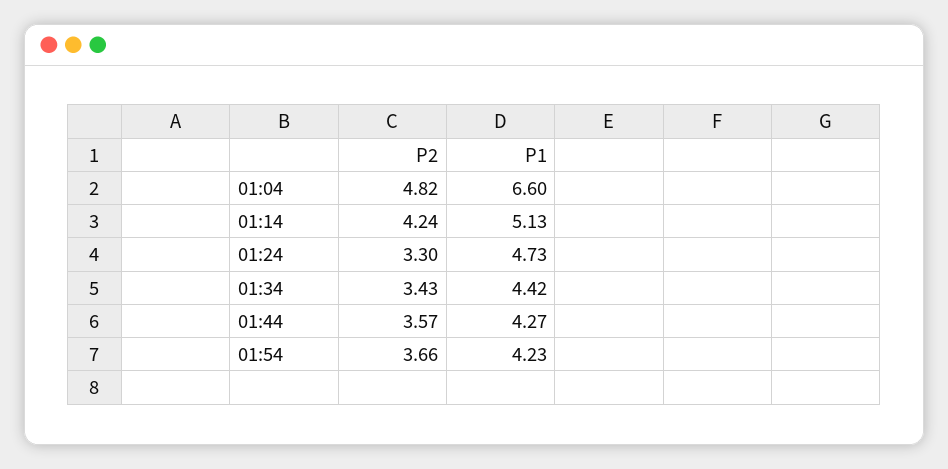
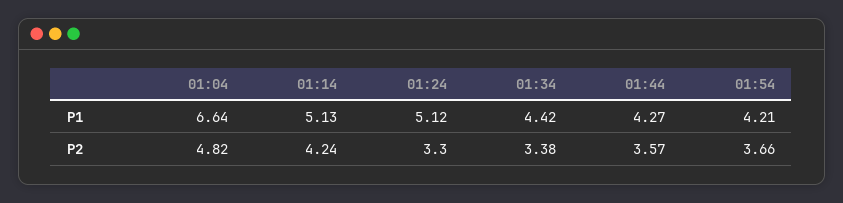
  {
    "P2": {
      "01:04": 4.82,
      "01:14": 4.24,
      "01:24": 3.3,
-     "01:34": 3.43,
+     "01:34": 3.38,
      "01:44": 3.57,
      "01:54": 3.66
    },
    "P1": {
-     "01:04": 6.6,
+     "01:04": 6.64,
      "01:14": 5.13,
-     "01:24": 4.73,
+     "01:24": 5.12,
      "01:34": 4.42,
      "01:44": 4.27,
-     "01:54": 4.23
+     "01:54": 4.21
    }
  }

